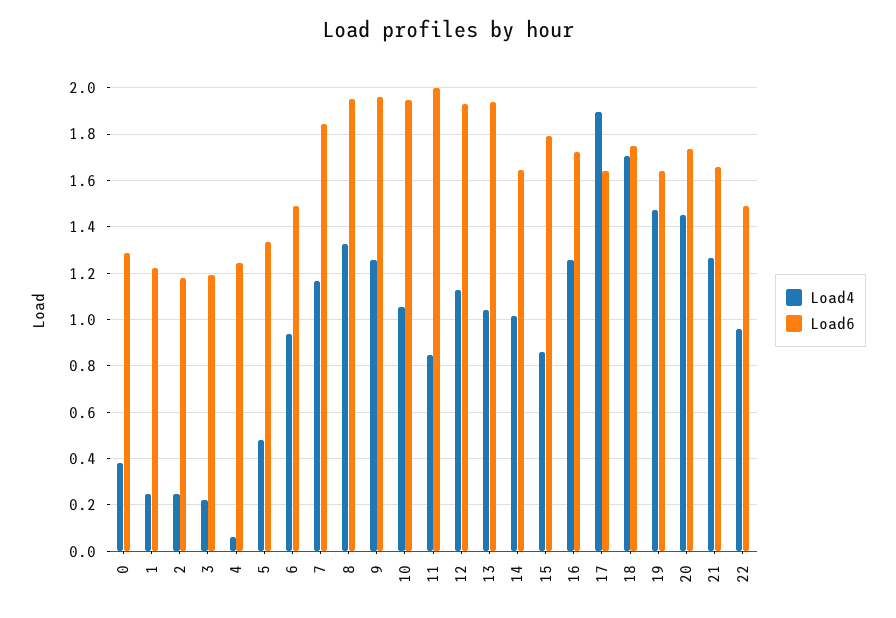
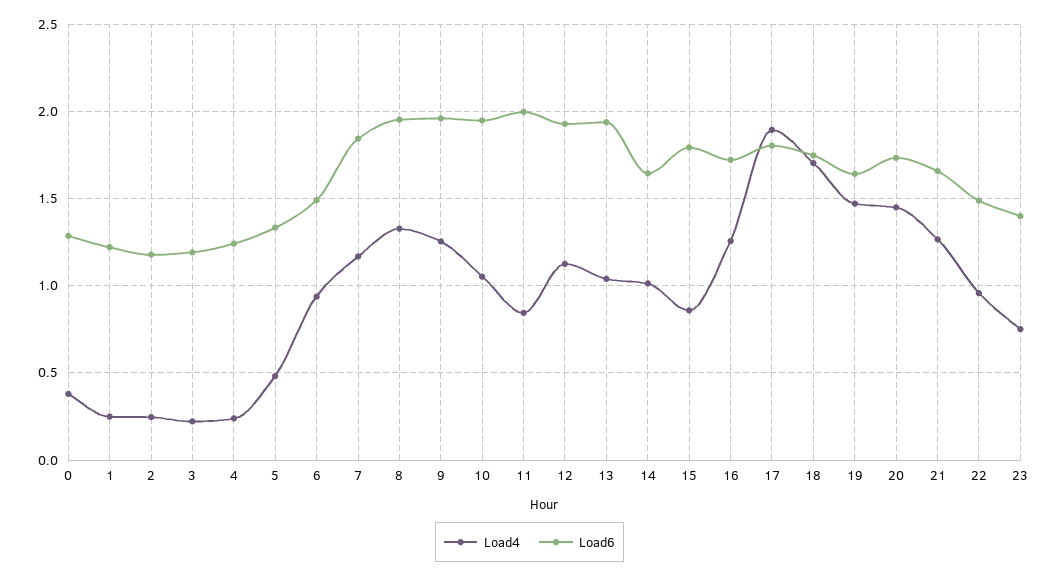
  {
    "Load4": {
      "0": 0.4,
      "1": 0.25,
      "2": 0.25,
      "3": 0.2,
-     "4": 0.05,
+     "4": 0.25,
      "5": 0.5,
      "6": 0.95,
      "7": 1.15,
      "8": 1.35,
      "9": 1.25,
      "10": 1.05,
      "11": 0.85,
      "12": 1.15,
      "13": 1.05,
      "14": 1,
      "15": 0.85,
      "16": 1.25,
      "17": 1.9,
      "18": 1.7,
      "19": 1.45,
      "20": 1.45,
      "21": 1.25,
-     "22": 0.95
+     "22": 0.95,
+     "23": 0.75
    },
    "Load6": {
      "0": 1.3,
      "1": 1.2,
      "2": 1.2,
      "3": 1.2,
      "4": 1.25,
      "5": 1.35,
      "6": 1.5,
      "7": 1.85,
      "8": 1.95,
      "9": 1.95,
      "10": 1.95,
      "11": 2,
      "12": 1.95,
      "13": 1.95,
      "14": 1.65,
      "15": 1.8,
      "16": 1.7,
-     "17": 1.65,
+     "17": 1.8,
      "18": 1.75,
      "19": 1.65,
      "20": 1.75,
      "21": 1.65,
-     "22": 1.5
+     "22": 1.5,
+     "23": 1.4
    }
  }

